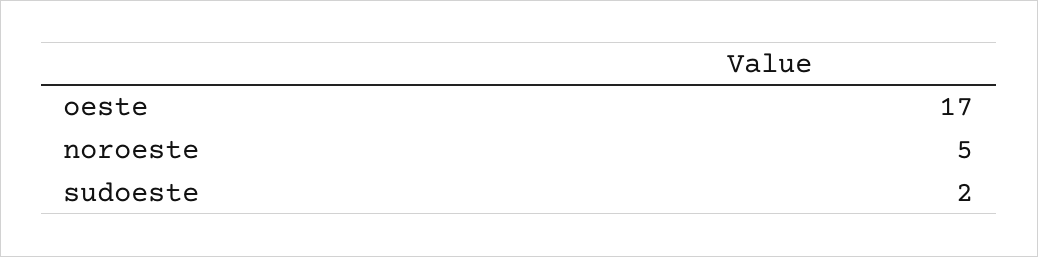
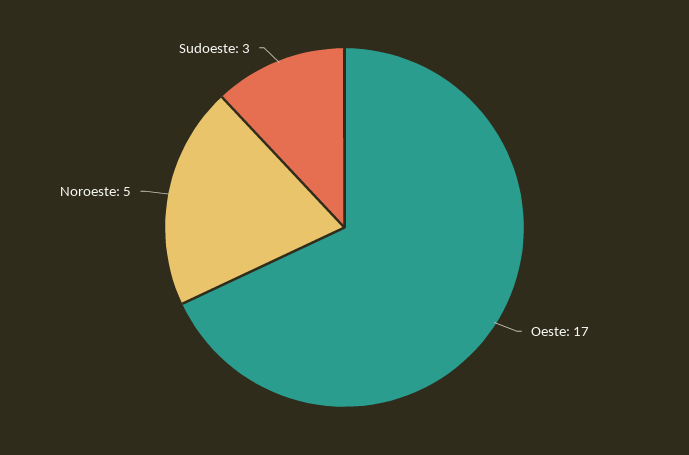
  {
    "oeste": 17,
    "noroeste": 5,
-   "sudoeste": 2
+   "sudoeste": 3
  }

